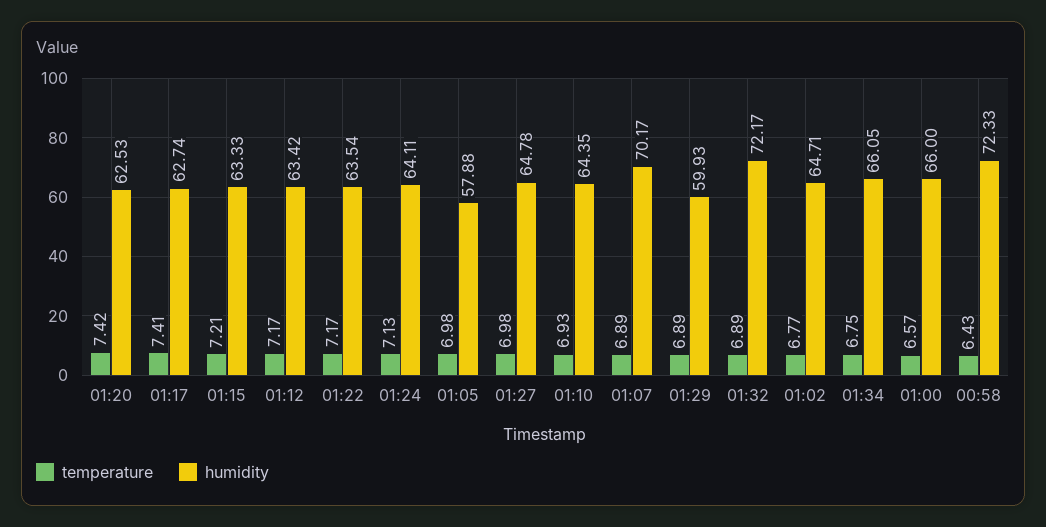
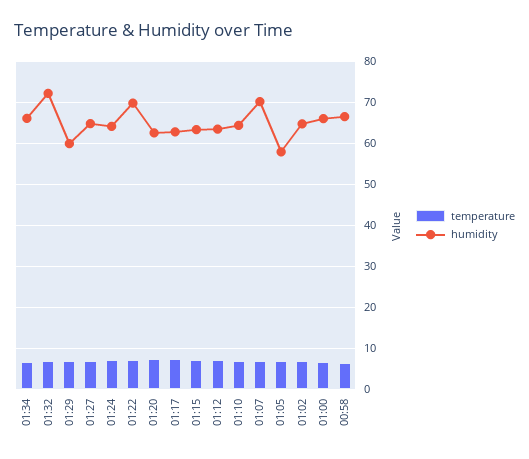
  {
    "temperature": {
      "01:20": 7.42,
      "01:17": 7.41,
      "01:15": 7.21,
      "01:12": 7.17,
      "01:22": 7.17,
      "01:24": 7.13,
      "01:05": 6.98,
      "01:27": 6.98,
      "01:10": 6.93,
      "01:07": 6.89,
      "01:29": 6.89,
      "01:32": 6.89,
      "01:02": 6.77,
      "01:34": 6.75,
      "01:00": 6.57,
      "00:58": 6.43
    },
    "humidity": {
      "01:20": 62.53,
      "01:17": 62.74,
      "01:15": 63.33,
      "01:12": 63.42,
-     "01:22": 63.54,
+     "01:22": 70,
      "01:24": 64.11,
      "01:05": 57.88,
      "01:27": 64.78,
      "01:10": 64.35,
      "01:07": 70.17,
      "01:29": 59.93,
      "01:32": 72.17,
      "01:02": 64.71,
      "01:34": 66.05,
      "01:00": 66,
-     "00:58": 72.33
+     "00:58": 66
    }
  }

